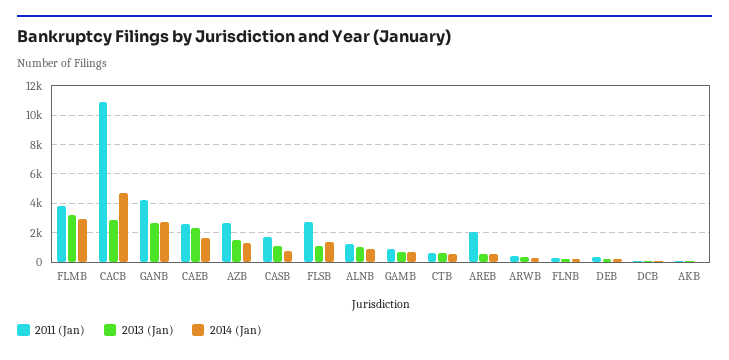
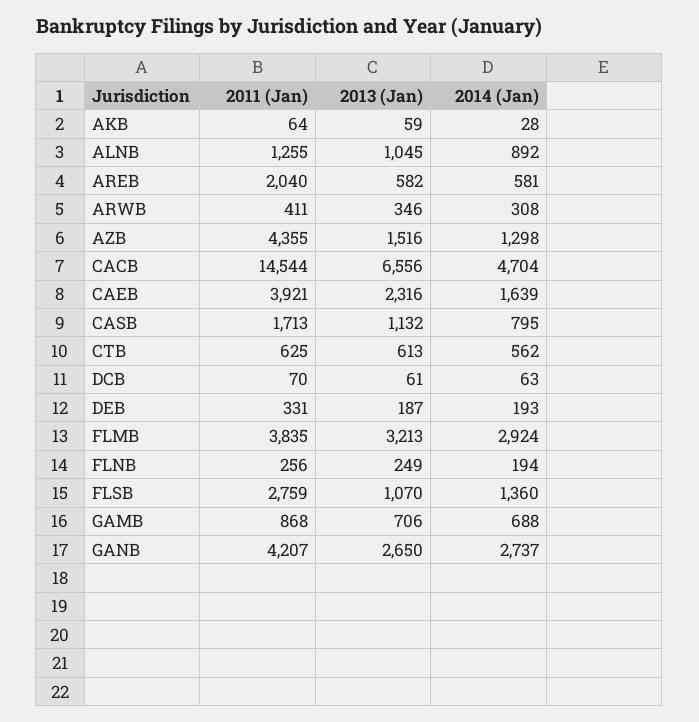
  {
    "2011 (Jan)": {
      "FLMB": 3835,
-     "CACB": 11000,
+     "CACB": 14544,
      "GANB": 4207,
-     "CAEB": 2500,
+     "CAEB": 3921,
-     "AZB": 2500,
+     "AZB": 4355,
      "CASB": 1713,
      "FLSB": 2759,
      "ALNB": 1255,
      "GAMB": 868,
      "CTB": 625,
      "AREB": 2040,
      "ARWB": 411,
      "FLNB": 256,
      "DEB": 331,
      "DCB": 70,
      "AKB": 64
    },
    "2013 (Jan)": {
      "FLMB": 3213,
-     "CACB": 3000,
+     "CACB": 6556,
      "GANB": 2650,
      "CAEB": 2316,
      "AZB": 1516,
      "CASB": 1132,
      "FLSB": 1070,
      "ALNB": 1045,
      "GAMB": 706,
      "CTB": 613,
      "AREB": 582,
      "ARWB": 346,
      "FLNB": 249,
      "DEB": 187,
      "DCB": 61,
      "AKB": 59
    },
    "2014 (Jan)": {
      "FLMB": 2924,
      "CACB": 4704,
      "GANB": 2737,
      "CAEB": 1639,
      "AZB": 1298,
      "CASB": 795,
      "FLSB": 1360,
      "ALNB": 892,
      "GAMB": 688,
      "CTB": 562,
      "AREB": 581,
      "ARWB": 308,
      "FLNB": 194,
      "DEB": 193,
      "DCB": 63,
      "AKB": 28
    }
  }

